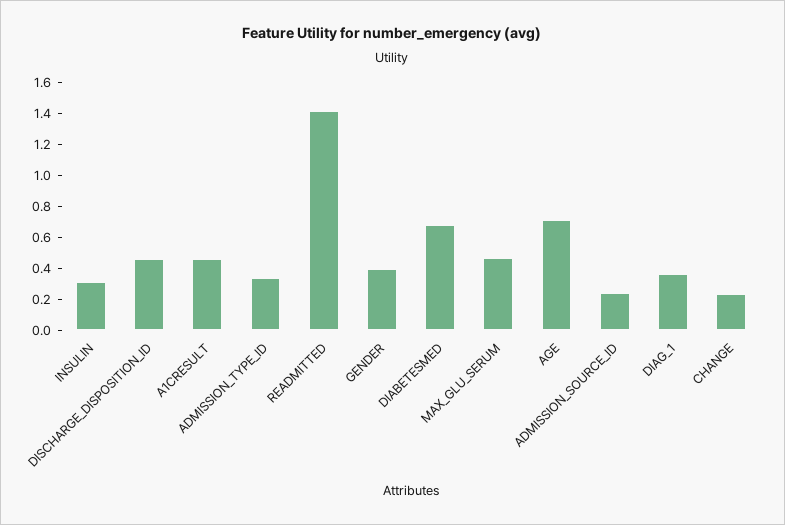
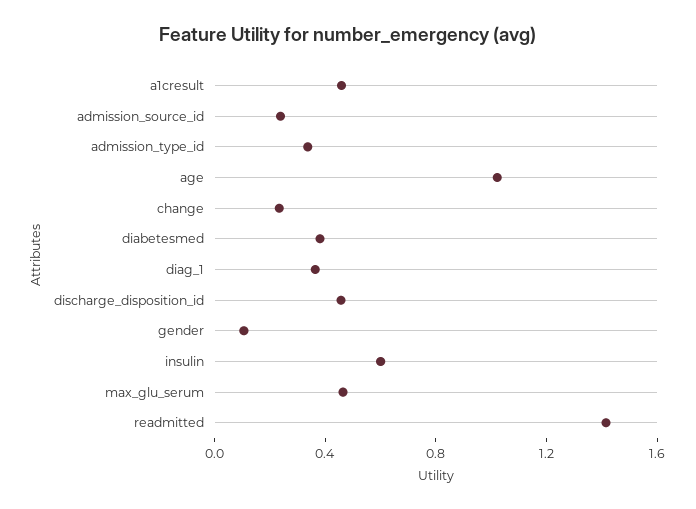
  {
-   "INSULIN": 0.3,
+   "INSULIN": 0.6,
    "DISCHARGE_DISPOSITION_ID": 0.5,
    "A1CRESULT": 0.5,
    "ADMISSION_TYPE_ID": 0.3,
    "READMITTED": 1.4,
-   "GENDER": 0.4,
+   "GENDER": 0.1,
-   "DIABETESMED": 0.7,
+   "DIABETESMED": 0.4,
    "MAX_GLU_SERUM": 0.5,
-   "AGE": 0.7,
+   "AGE": 1,
    "ADMISSION_SOURCE_ID": 0.2,
    "DIAG_1": 0.4,
    "CHANGE": 0.2
  }

